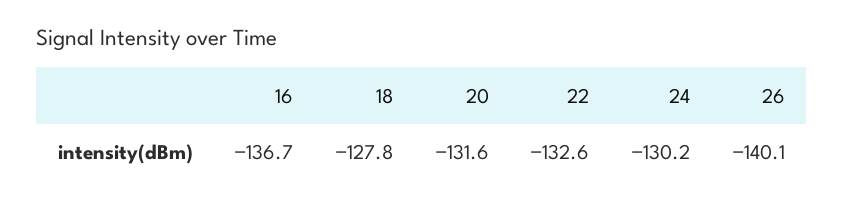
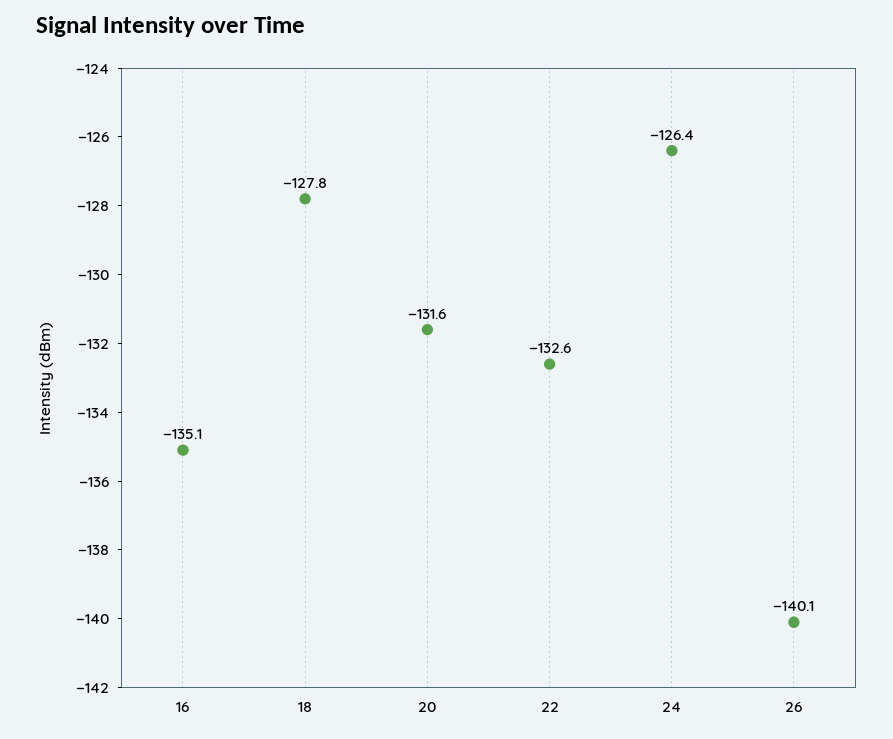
  {
-   "16": -136.7,
+   "16": -135.1,
    "18": -127.8,
    "20": -131.6,
    "22": -132.6,
-   "24": -130.2,
+   "24": -126.4,
    "26": -140.1
  }

